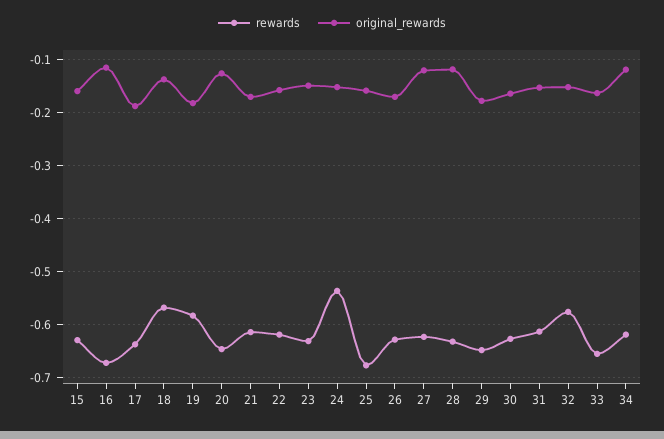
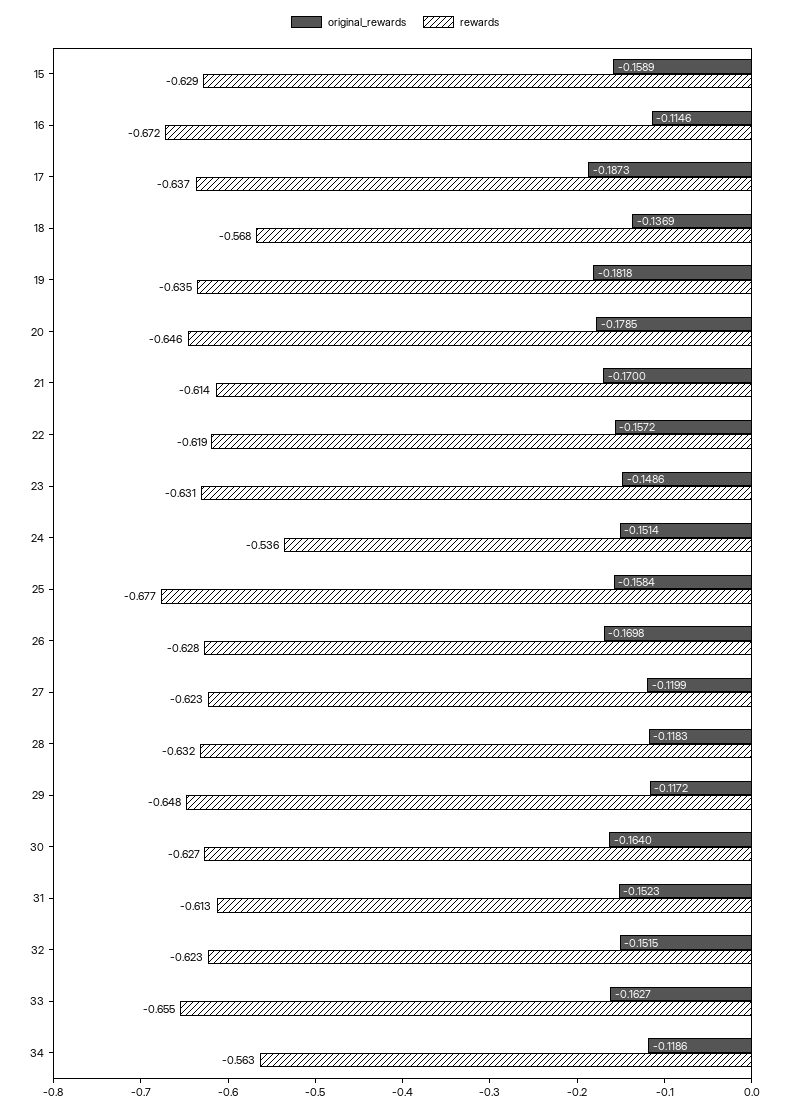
  {
    "rewards": {
      "15": -0.629,
      "16": -0.672,
      "17": -0.637,
      "18": -0.568,
-     "19": -0.58,
+     "19": -0.635,
      "20": -0.646,
      "21": -0.614,
      "22": -0.619,
      "23": -0.631,
      "24": -0.536,
      "25": -0.677,
      "26": -0.628,
      "27": -0.623,
      "28": -0.632,
      "29": -0.648,
      "30": -0.627,
      "31": -0.613,
-     "32": -0.58,
+     "32": -0.623,
      "33": -0.655,
-     "34": -0.62
+     "34": -0.563
    },
    "original_rewards": {
      "15": -0.1589,
      "16": -0.1146,
      "17": -0.1873,
      "18": -0.1369,
      "19": -0.1818,
-     "20": -0.12,
+     "20": -0.1785,
      "21": -0.17,
      "22": -0.1572,
      "23": -0.1486,
      "24": -0.1514,
      "25": -0.1584,
      "26": -0.1698,
      "27": -0.1199,
      "28": -0.1183,
-     "29": -0.18,
+     "29": -0.1172,
      "30": -0.164,
      "31": -0.1523,
      "32": -0.1515,
      "33": -0.1627,
      "34": -0.1186
    }
  }

